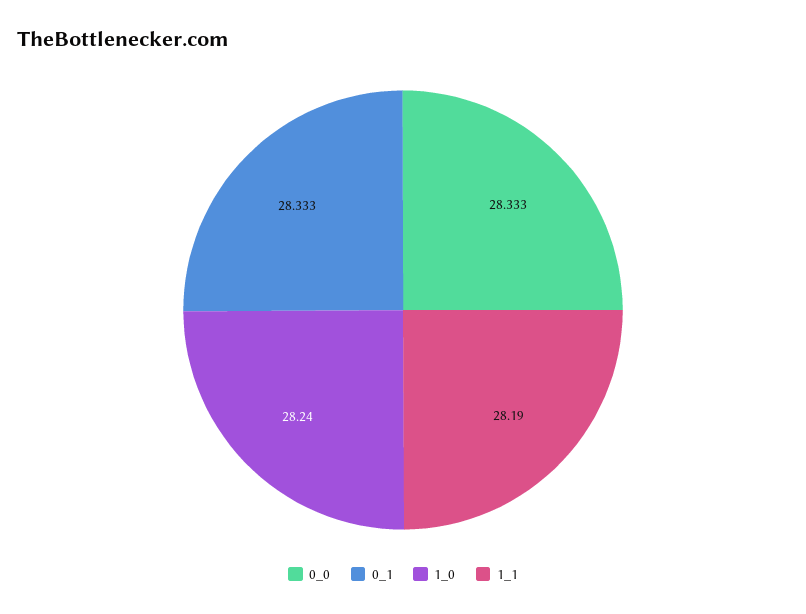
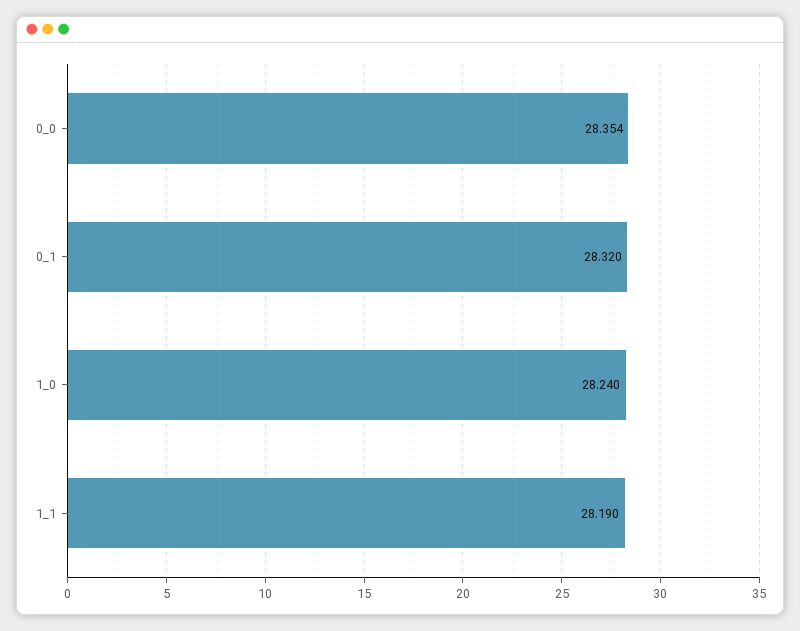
  {
-   "0_0": 28.333,
+   "0_0": 28.354,
-   "0_1": 28.333,
+   "0_1": 28.32,
    "1_0": 28.24,
    "1_1": 28.19
  }

